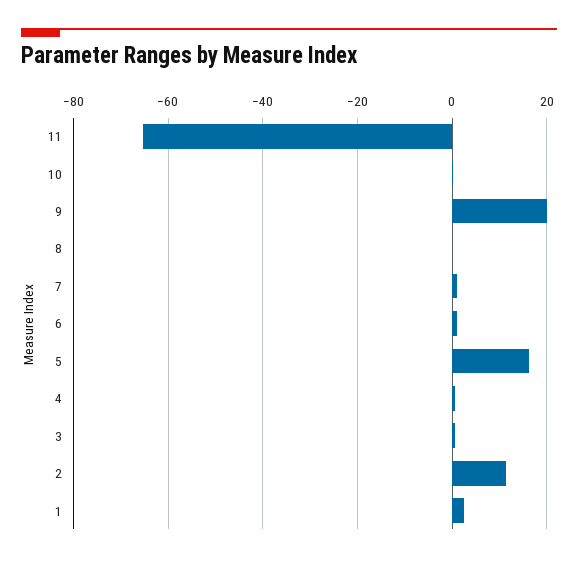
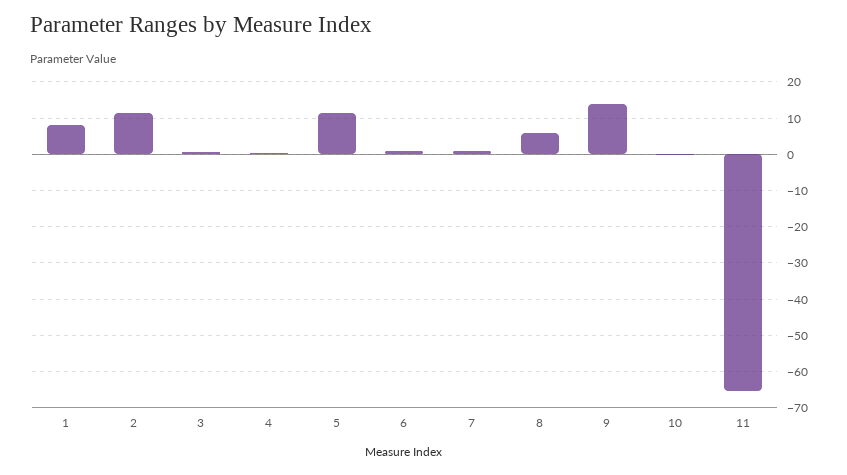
  {
    "11": -66,
    "10": 0,
-   "9": 20,
+   "9": 14,
-   "8": 0,
+   "8": 6,
    "7": 2,
    "6": 2,
-   "5": 16,
+   "5": 12,
    "4": 0,
    "3": 0,
    "2": 12,
-   "1": 2
+   "1": 8
  }

